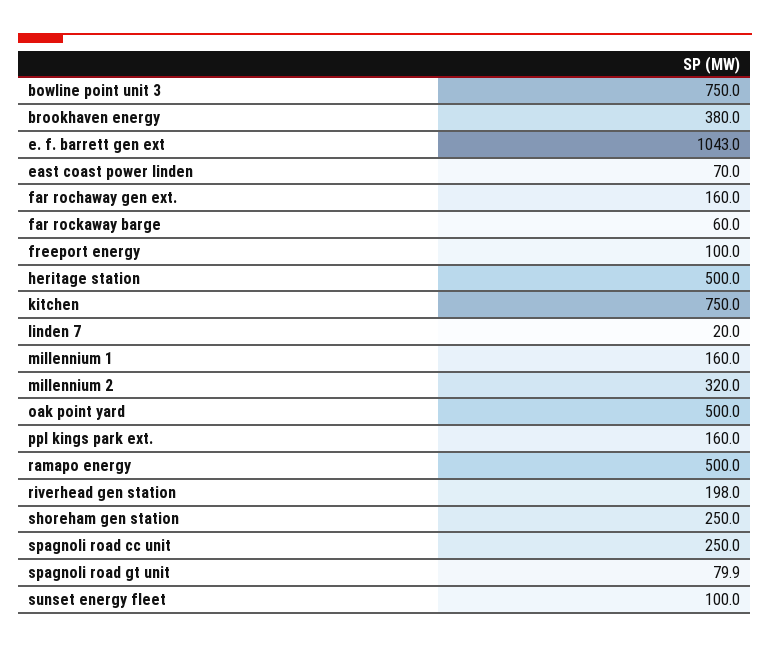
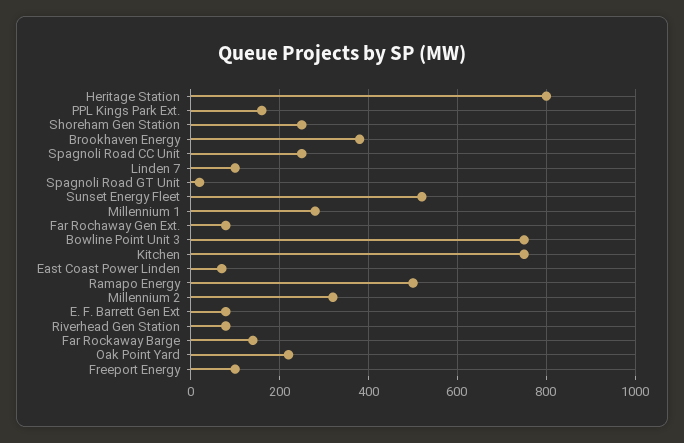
  {
    "bowline point unit 3": 750,
    "brookhaven energy": 380,
-   "e. f. barrett gen ext": 1043,
+   "e. f. barrett gen ext": 80,
    "east coast power linden": 70,
-   "far rochaway gen ext.": 160,
+   "far rochaway gen ext.": 80,
-   "far rockaway barge": 60,
+   "far rockaway barge": 140,
    "freeport energy": 100,
-   "heritage station": 500,
+   "heritage station": 800,
    "kitchen": 750,
-   "linden 7": 20,
+   "linden 7": 100,
-   "millennium 1": 160,
+   "millennium 1": 280,
    "millennium 2": 320,
-   "oak point yard": 500,
+   "oak point yard": 220,
    "ppl kings park ext.": 160,
    "ramapo energy": 500,
-   "riverhead gen station": 198,
+   "riverhead gen station": 80,
    "shoreham gen station": 250,
    "spagnoli road cc unit": 250,
-   "spagnoli road gt unit": 79.9,
+   "spagnoli road gt unit": 20,
-   "sunset energy fleet": 100
+   "sunset energy fleet": 520
  }

